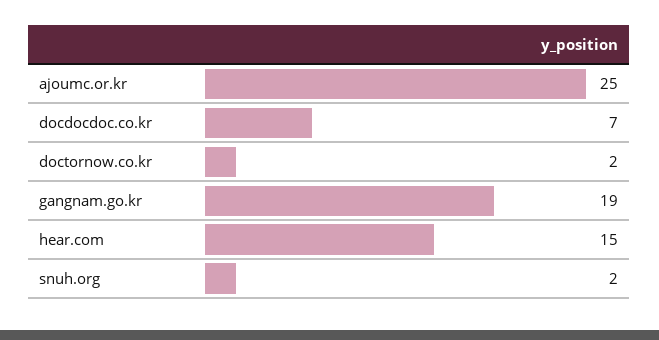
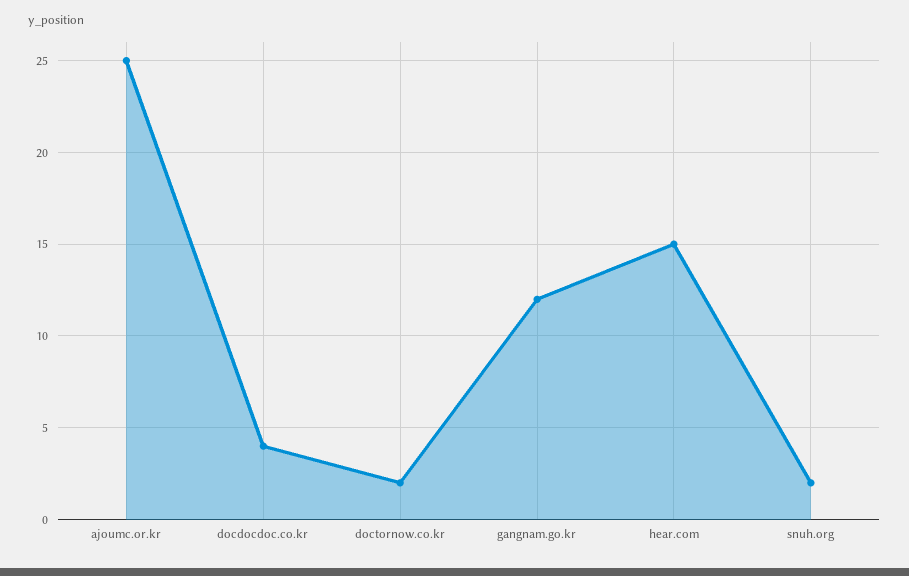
  {
    "ajoumc.or.kr": 25,
-   "docdocdoc.co.kr": 7,
+   "docdocdoc.co.kr": 4,
    "doctornow.co.kr": 2,
-   "gangnam.go.kr": 19,
+   "gangnam.go.kr": 12,
    "hear.com": 15,
    "snuh.org": 2
  }

